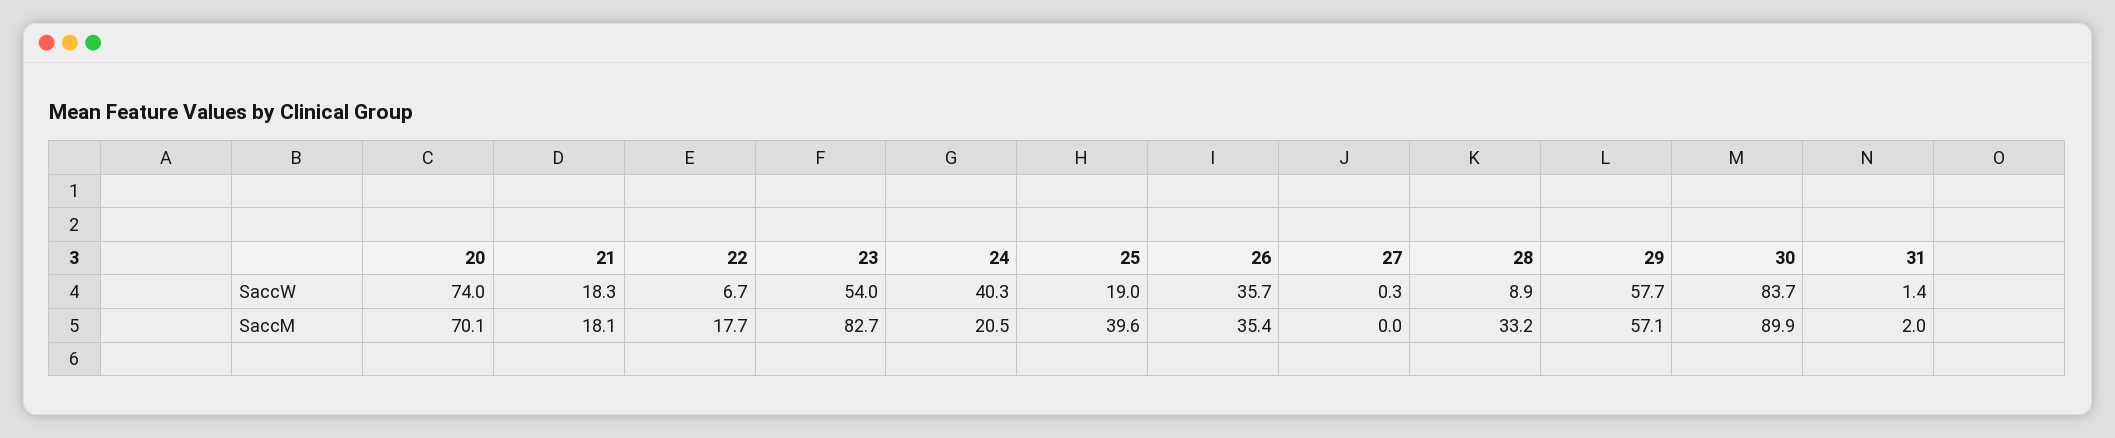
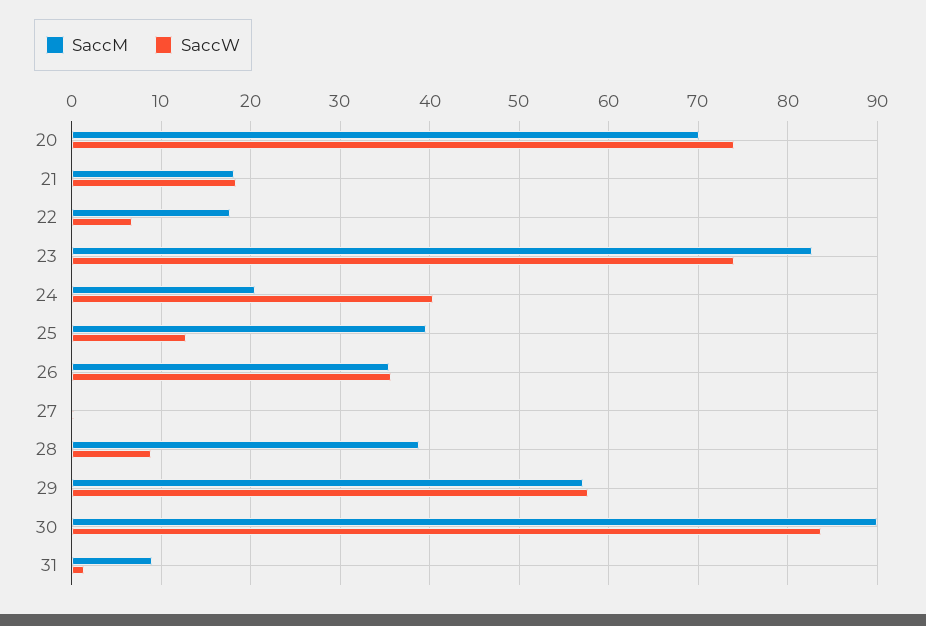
  {
    "SaccW": {
      "20": 74,
      "21": 18.3,
      "22": 6.7,
-     "23": 54,
+     "23": 74,
      "24": 40.3,
-     "25": 19,
+     "25": 13,
      "26": 35.7,
      "27": 0.3,
      "28": 8.9,
      "29": 57.7,
      "30": 83.7,
      "31": 1.4
    },
    "SaccM": {
      "20": 70.1,
      "21": 18.1,
      "22": 17.7,
      "23": 82.7,
      "24": 20.5,
      "25": 39.6,
      "26": 35.4,
      "27": 0,
-     "28": 33.2,
+     "28": 39,
      "29": 57.1,
      "30": 89.9,
-     "31": 2
+     "31": 9
    }
  }

